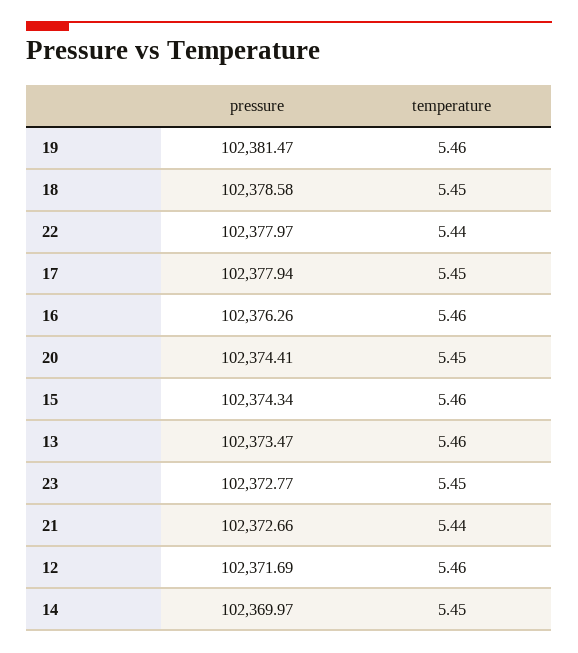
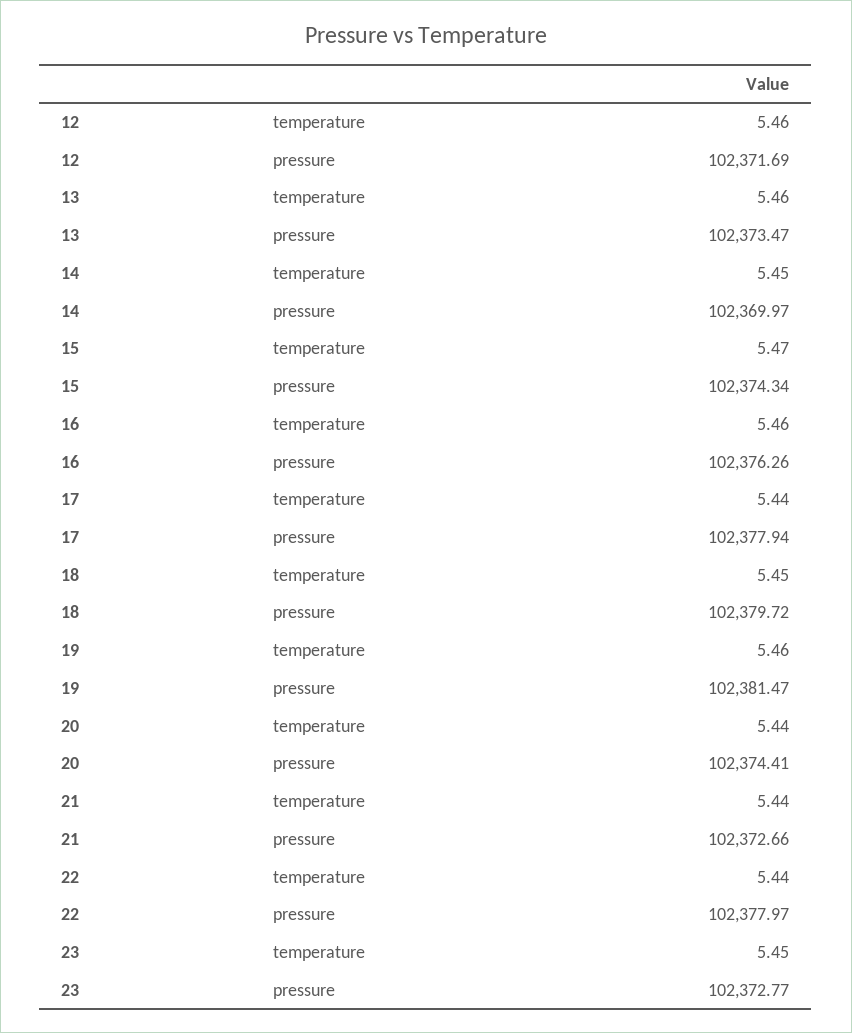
  {
    "pressure": {
      "19": 102381.47,
-     "18": 102378.58,
+     "18": 102379.72,
      "22": 102377.97,
      "17": 102377.94,
      "16": 102376.26,
      "20": 102374.41,
      "15": 102374.34,
      "13": 102373.47,
      "23": 102372.77,
      "21": 102372.66,
      "12": 102371.69,
      "14": 102369.97
    },
    "temperature": {
      "19": 5.46,
      "18": 5.45,
      "22": 5.44,
-     "17": 5.45,
+     "17": 5.44,
      "16": 5.46,
-     "20": 5.45,
+     "20": 5.44,
-     "15": 5.46,
+     "15": 5.47,
      "13": 5.46,
      "23": 5.45,
      "21": 5.44,
      "12": 5.46,
      "14": 5.45
    }
  }

